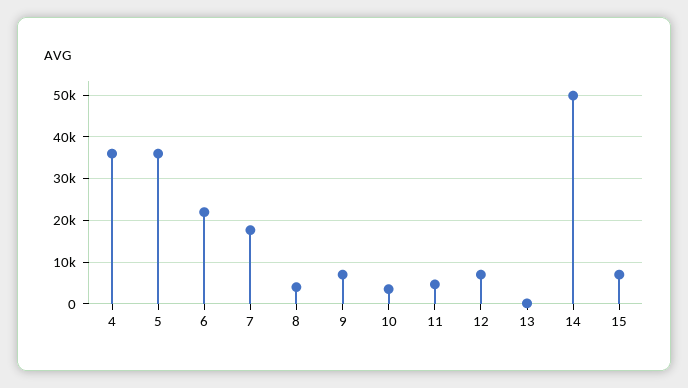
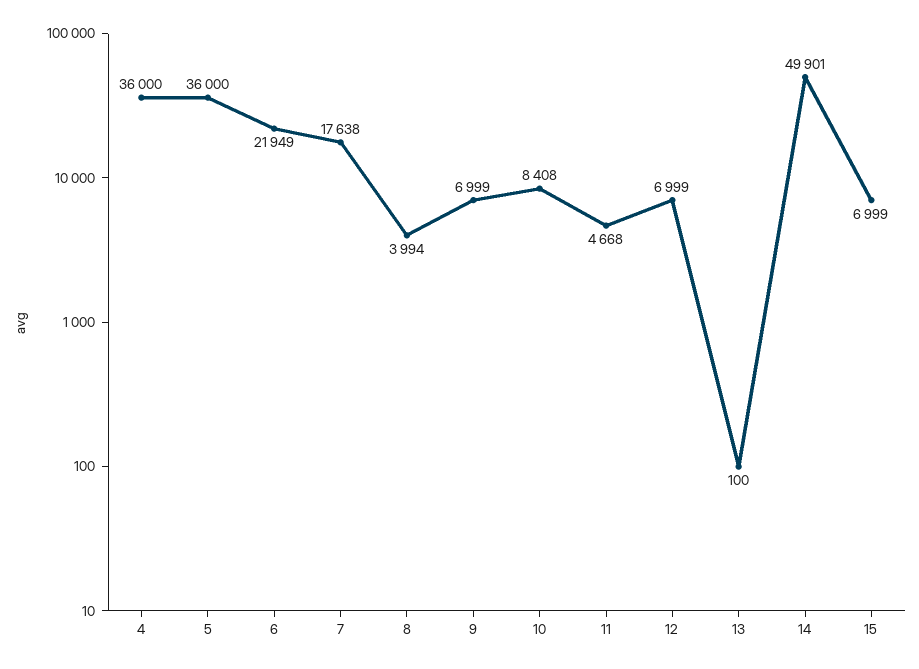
  {
    "4": 36000,
    "5": 36000,
    "6": 21949,
    "7": 17638,
    "8": 3994,
    "9": 6999,
-   "10": 4000,
+   "10": 8408,
    "11": 4668,
    "12": 6999,
    "13": 100,
    "14": 49901,
    "15": 6999
  }

